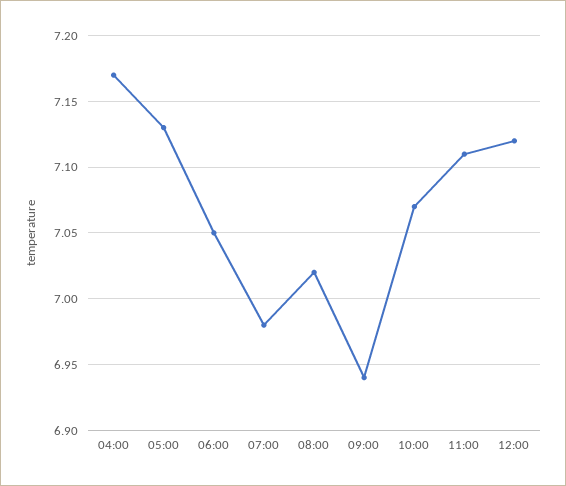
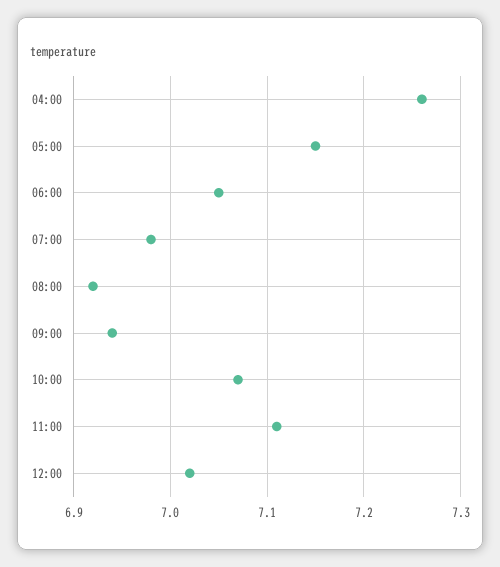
  {
-   "04:00": 7.17,
+   "04:00": 7.26,
-   "05:00": 7.13,
+   "05:00": 7.15,
    "06:00": 7.05,
    "07:00": 6.98,
-   "08:00": 7.02,
+   "08:00": 6.92,
    "09:00": 6.94,
    "10:00": 7.07,
    "11:00": 7.11,
-   "12:00": 7.12
+   "12:00": 7.02
  }

